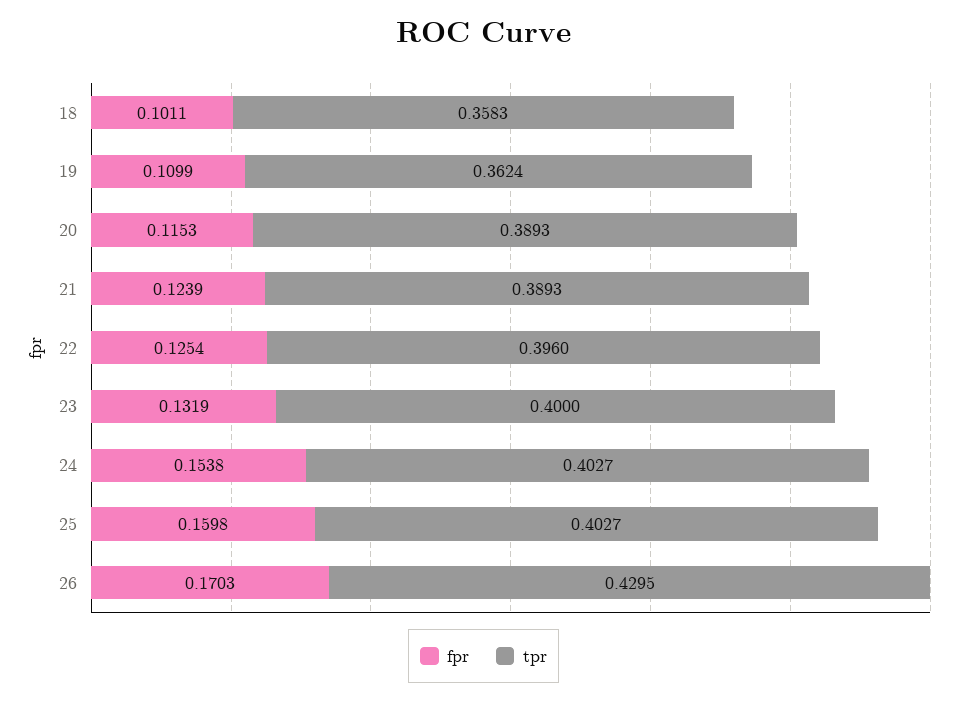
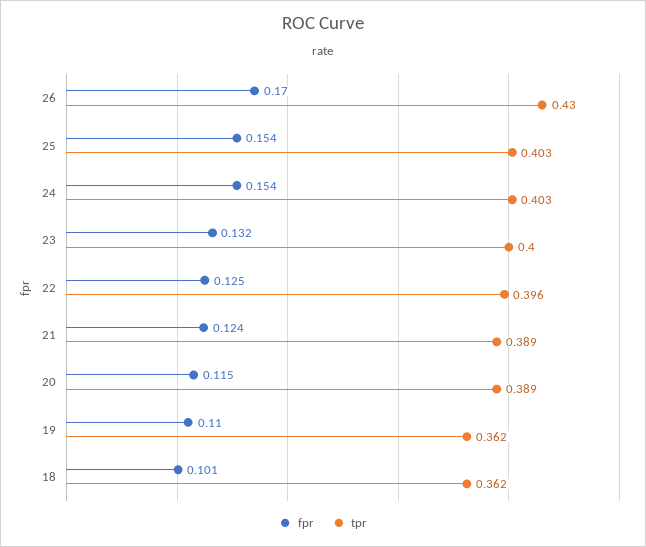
  {
    "fpr": {
      "18": 0.1011,
      "19": 0.1099,
      "20": 0.1153,
      "21": 0.1239,
      "22": 0.1254,
      "23": 0.1319,
      "24": 0.1538,
-     "25": 0.1598,
+     "25": 0.154,
      "26": 0.1703
    },
    "tpr": {
-     "18": 0.3583,
+     "18": 0.362,
      "19": 0.3624,
      "20": 0.3893,
      "21": 0.3893,
      "22": 0.396,
      "23": 0.4,
      "24": 0.4027,
      "25": 0.4027,
      "26": 0.4295
    }
  }

